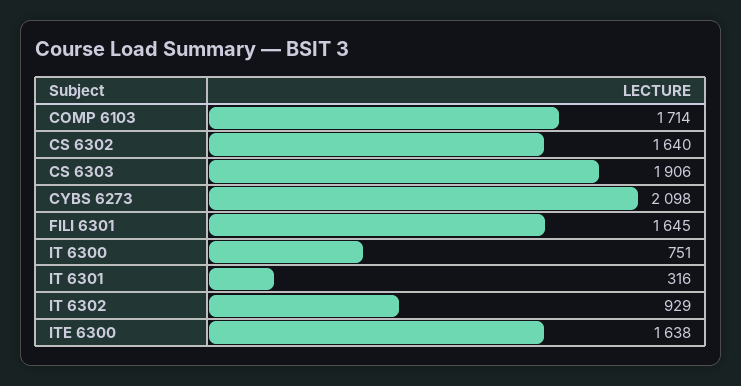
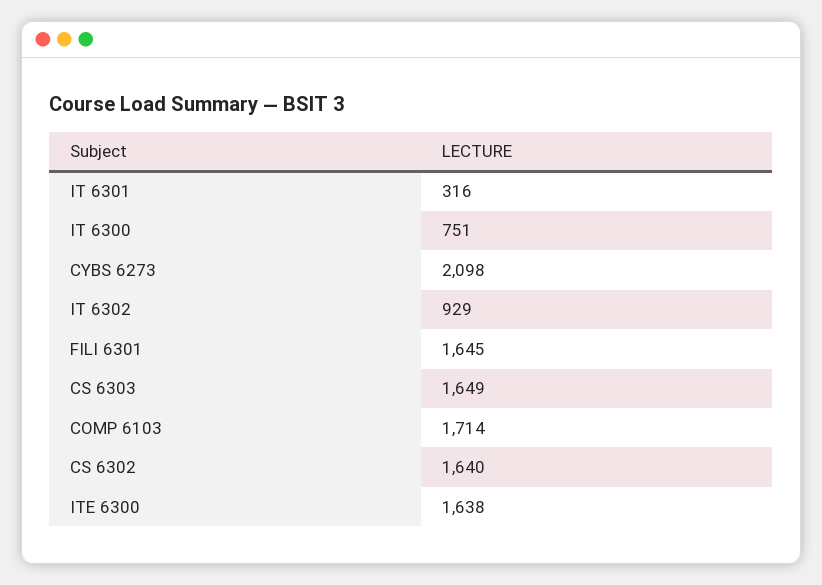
  {
    "COMP 6103": 1714,
    "CS 6302": 1640,
-   "CS 6303": 1906,
+   "CS 6303": 1649,
    "CYBS 6273": 2098,
    "FILI 6301": 1645,
    "IT 6300": 751,
    "IT 6301": 316,
    "IT 6302": 929,
    "ITE 6300": 1638
  }

